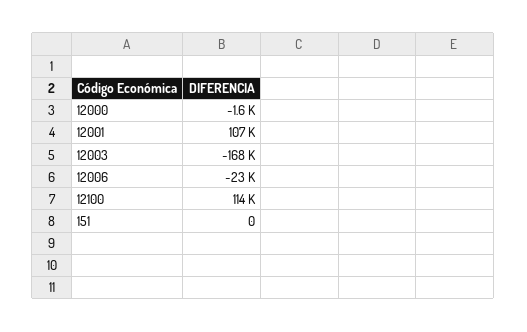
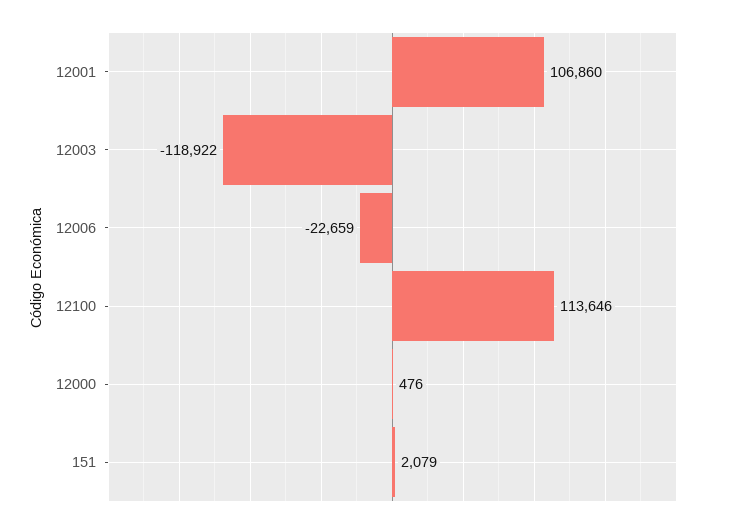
  {
-   "12000": -1600,
+   "12000": 476,
    "12001": 106860,
-   "12003": -168000,
+   "12003": -118922,
    "12006": -22659,
    "12100": 113646,
-   "151": 0
+   "151": 2079
  }

